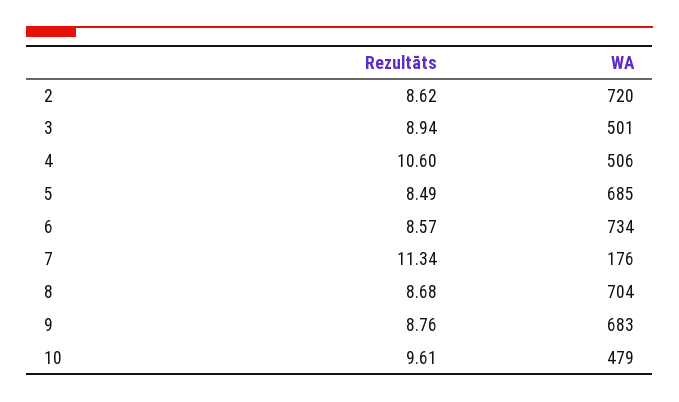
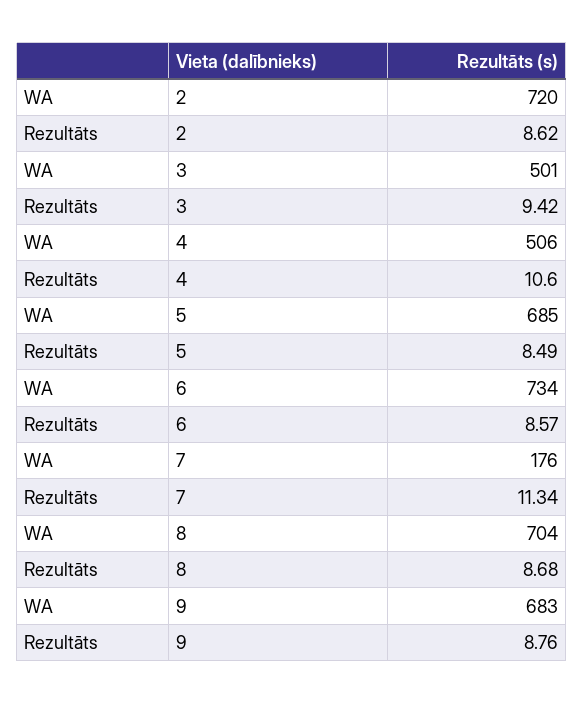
  {
    "Rezultāts": {
      "2": 8.62,
-     "3": 8.94,
+     "3": 9.42,
      "4": 10.6,
      "5": 8.49,
      "6": 8.57,
      "7": 11.34,
      "8": 8.68,
-     "9": 8.76,
+     "9": 8.76
-     "10": 9.61
    },
    "WA": {
      "2": 720,
      "3": 501,
      "4": 506,
      "5": 685,
      "6": 734,
      "7": 176,
      "8": 704,
-     "9": 683,
+     "9": 683
-     "10": 479
    }
  }

